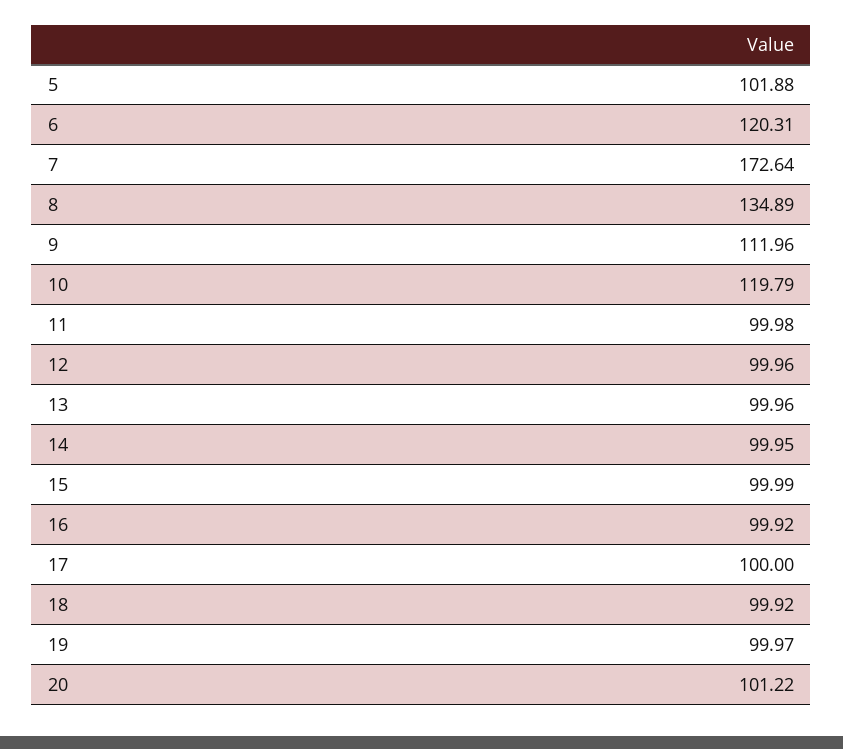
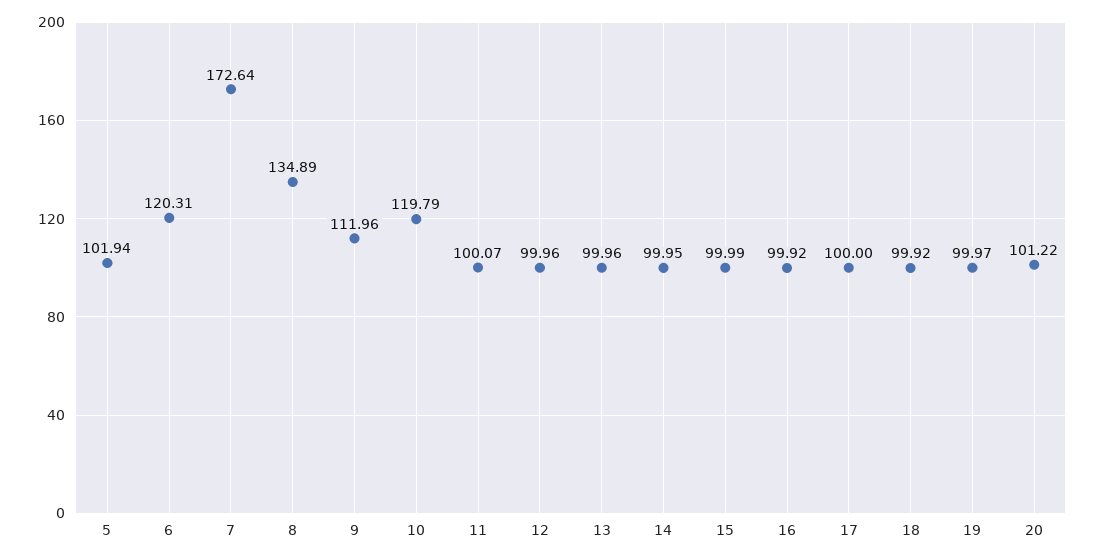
  {
-   "5": 101.88,
+   "5": 101.94,
    "6": 120.31,
    "7": 172.64,
    "8": 134.89,
    "9": 111.96,
    "10": 119.79,
-   "11": 99.98,
+   "11": 100.07,
    "12": 99.96,
    "13": 99.96,
    "14": 99.95,
    "15": 99.99,
    "16": 99.92,
    "17": 100,
    "18": 99.92,
    "19": 99.97,
    "20": 101.22
  }

